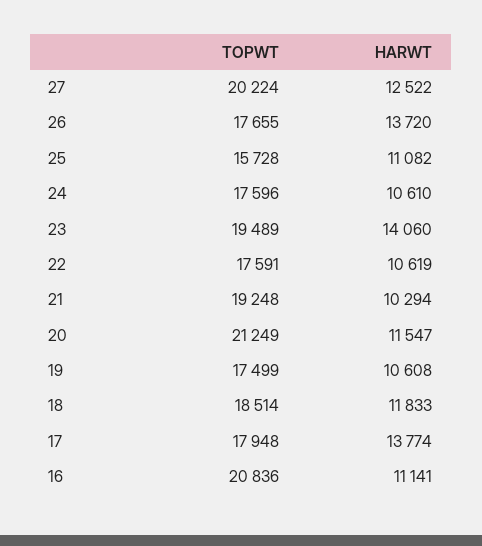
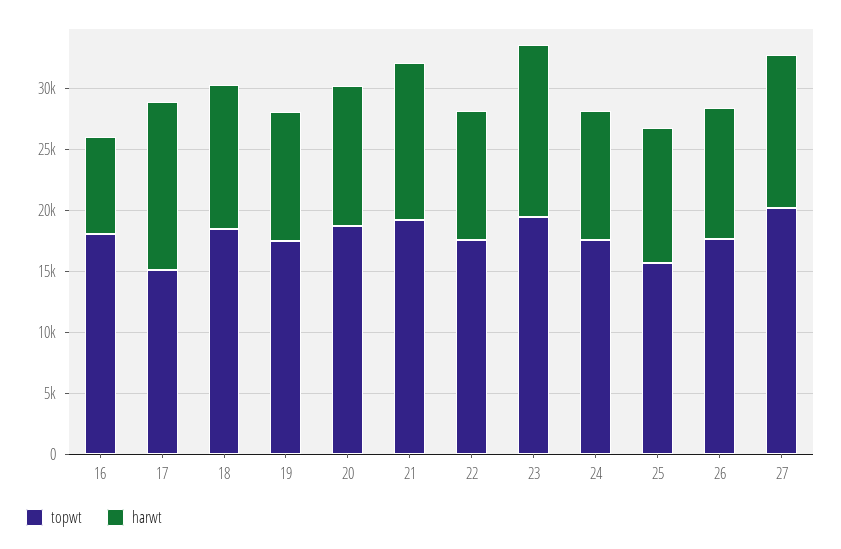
  {
    "TOPWT": {
      "27": 20224,
      "26": 17655,
      "25": 15728,
      "24": 17596,
      "23": 19489,
      "22": 17591,
      "21": 19248,
-     "20": 21249,
+     "20": 19000,
      "19": 17499,
      "18": 18514,
-     "17": 17948,
+     "17": 15000,
-     "16": 20836
+     "16": 18000
    },
    "HARWT": {
      "27": 12522,
-     "26": 13720,
+     "26": 11000,
      "25": 11082,
      "24": 10610,
      "23": 14060,
      "22": 10619,
-     "21": 10294,
+     "21": 13000,
      "20": 11547,
      "19": 10608,
      "18": 11833,
      "17": 13774,
-     "16": 11141
+     "16": 8000
    }
  }

